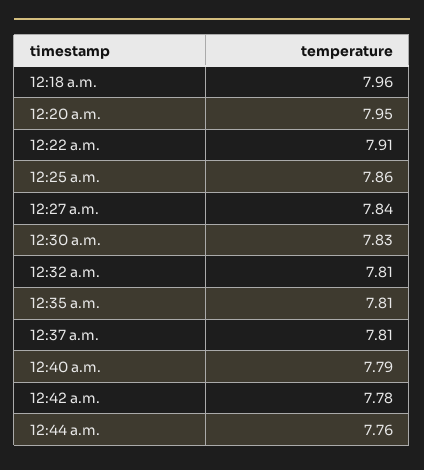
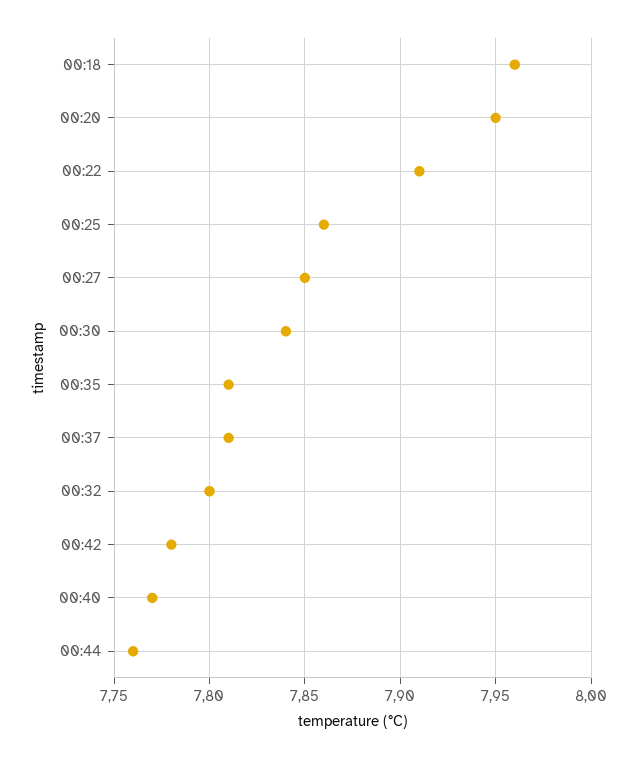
  {
    "12:18 a.m.": 7.96,
    "12:20 a.m.": 7.95,
    "12:22 a.m.": 7.91,
    "12:25 a.m.": 7.86,
-   "12:27 a.m.": 7.84,
+   "12:27 a.m.": 7.85,
-   "12:30 a.m.": 7.83,
+   "12:30 a.m.": 7.84,
-   "12:32 a.m.": 7.81,
+   "12:32 a.m.": 7.8,
    "12:35 a.m.": 7.81,
    "12:37 a.m.": 7.81,
-   "12:40 a.m.": 7.79,
+   "12:40 a.m.": 7.77,
    "12:42 a.m.": 7.78,
    "12:44 a.m.": 7.76
  }

